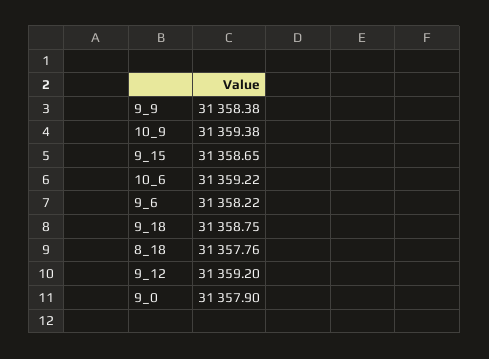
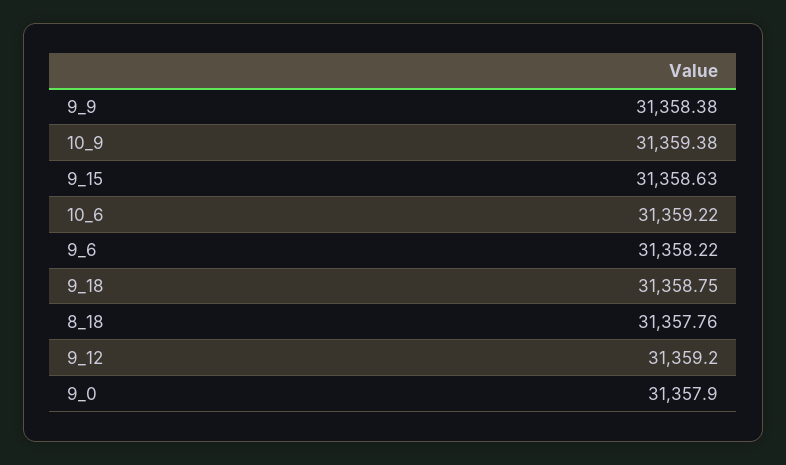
  {
    "9_9": 31358.38,
    "10_9": 31359.38,
-   "9_15": 31358.65,
+   "9_15": 31358.63,
    "10_6": 31359.22,
    "9_6": 31358.22,
    "9_18": 31358.75,
    "8_18": 31357.76,
    "9_12": 31359.2,
    "9_0": 31357.9
  }

